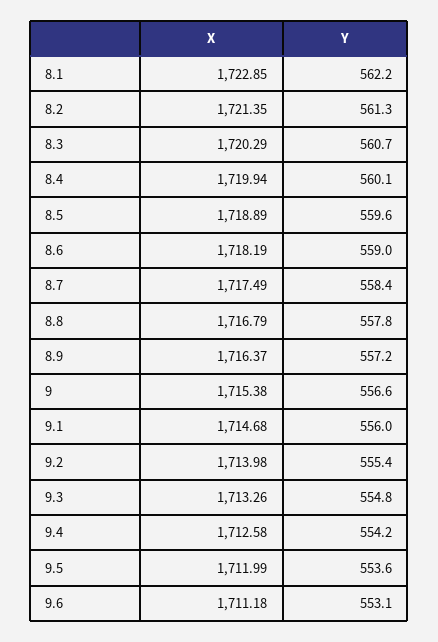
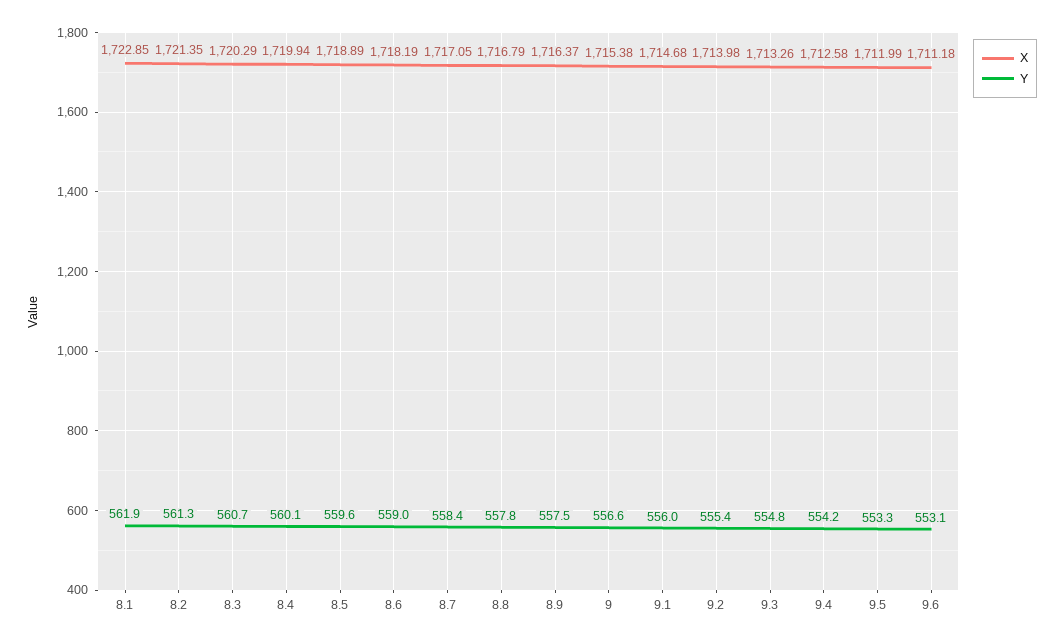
  {
    "X": {
      "8.1": 1722.85,
      "8.2": 1721.35,
      "8.3": 1720.29,
      "8.4": 1719.94,
      "8.5": 1718.89,
      "8.6": 1718.19,
-     "8.7": 1717.49,
+     "8.7": 1717.05,
      "8.8": 1716.79,
      "8.9": 1716.37,
      "9": 1715.38,
      "9.1": 1714.68,
      "9.2": 1713.98,
      "9.3": 1713.26,
      "9.4": 1712.58,
      "9.5": 1711.99,
      "9.6": 1711.18
    },
    "Y": {
-     "8.1": 562.2,
+     "8.1": 561.9,
      "8.2": 561.3,
      "8.3": 560.7,
      "8.4": 560.1,
      "8.5": 559.6,
      "8.6": 559,
      "8.7": 558.4,
      "8.8": 557.8,
-     "8.9": 557.2,
+     "8.9": 557.5,
      "9": 556.6,
      "9.1": 556,
      "9.2": 555.4,
      "9.3": 554.8,
      "9.4": 554.2,
-     "9.5": 553.6,
+     "9.5": 553.3,
      "9.6": 553.1
    }
  }

